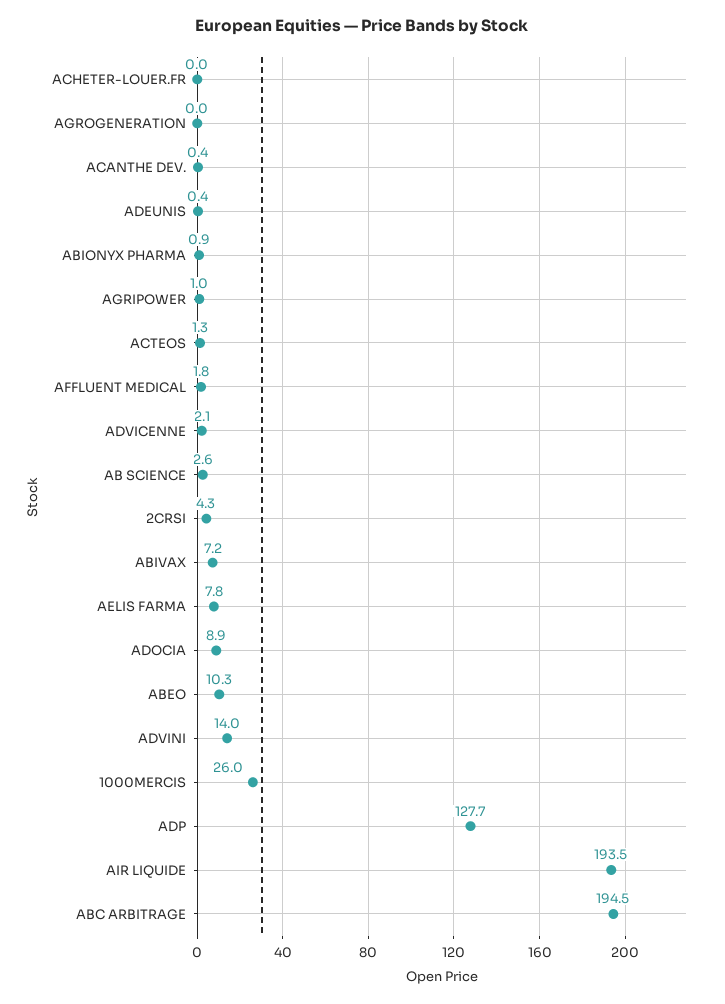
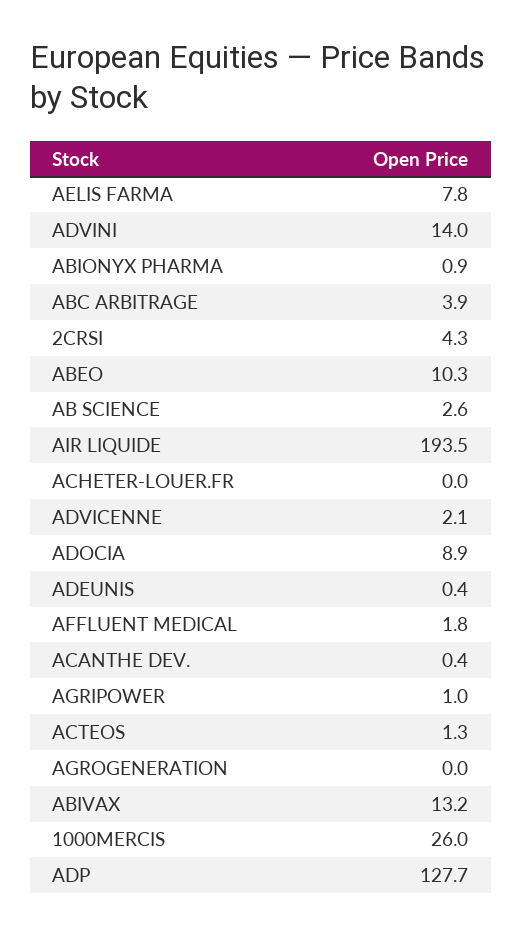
  {
    "ACHETER-LOUER.FR": 0,
    "AGROGENERATION": 0,
    "ACANTHE DEV.": 0.4,
    "ADEUNIS": 0.4,
    "ABIONYX PHARMA": 0.9,
    "AGRIPOWER": 1,
    "ACTEOS": 1.3,
    "AFFLUENT MEDICAL": 1.8,
    "ADVICENNE": 2.1,
    "AB SCIENCE": 2.6,
    "2CRSI": 4.3,
-   "ABIVAX": 7.2,
+   "ABIVAX": 13.2,
    "AELIS FARMA": 7.8,
    "ADOCIA": 8.9,
    "ABEO": 10.3,
    "ADVINI": 14,
    "1000MERCIS": 26,
    "ADP": 127.7,
    "AIR LIQUIDE": 193.5,
-   "ABC ARBITRAGE": 194.5
+   "ABC ARBITRAGE": 3.9
  }

